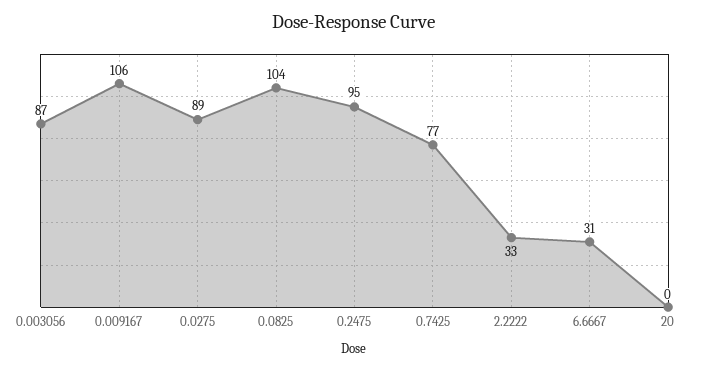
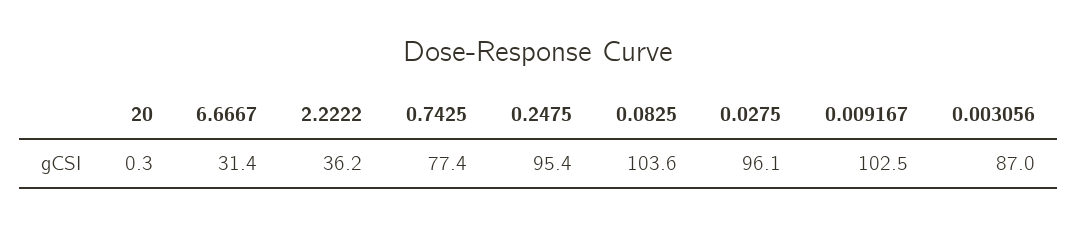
  {
    "0.003056": 87,
-   "0.009167": 106,
+   "0.009167": 102.5,
-   "0.0275": 89,
+   "0.0275": 96.1,
    "0.0825": 103.6,
    "0.2475": 95.4,
    "0.7425": 77.4,
-   "2.2222": 33,
+   "2.2222": 36.2,
    "6.6667": 31.4,
    "20": 0.3
  }

